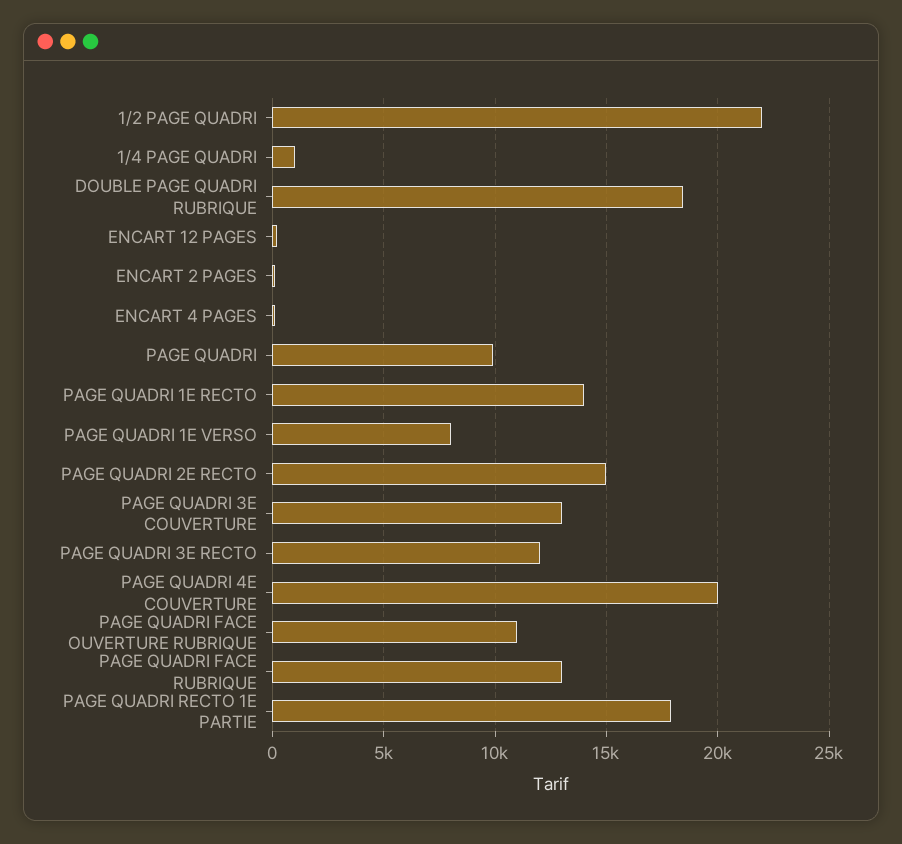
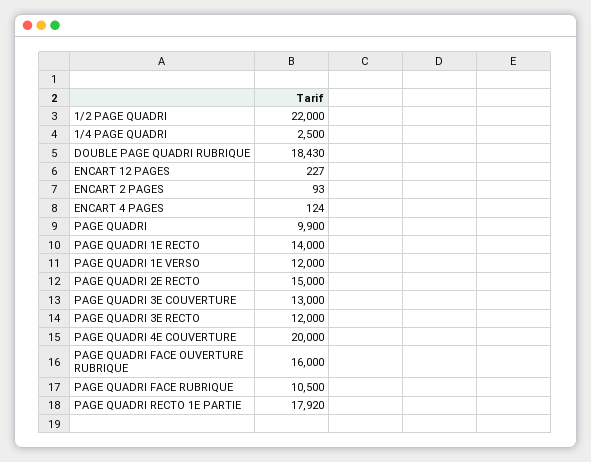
  {
    "1/2 PAGE QUADRI": 22000,
-   "1/4 PAGE QUADRI": 1000,
+   "1/4 PAGE QUADRI": 2500,
    "DOUBLE PAGE QUADRI RUBRIQUE": 18430,
    "ENCART 12 PAGES": 227,
    "ENCART 2 PAGES": 93,
    "ENCART 4 PAGES": 124,
    "PAGE QUADRI": 9900,
    "PAGE QUADRI 1E RECTO": 14000,
-   "PAGE QUADRI 1E VERSO": 8000,
+   "PAGE QUADRI 1E VERSO": 12000,
    "PAGE QUADRI 2E RECTO": 15000,
    "PAGE QUADRI 3E COUVERTURE": 13000,
    "PAGE QUADRI 3E RECTO": 12000,
    "PAGE QUADRI 4E COUVERTURE": 20000,
-   "PAGE QUADRI FACE OUVERTURE RUBRIQUE": 11000,
+   "PAGE QUADRI FACE OUVERTURE RUBRIQUE": 16000,
-   "PAGE QUADRI FACE RUBRIQUE": 13000,
+   "PAGE QUADRI FACE RUBRIQUE": 10500,
    "PAGE QUADRI RECTO 1E PARTIE": 17920
  }

